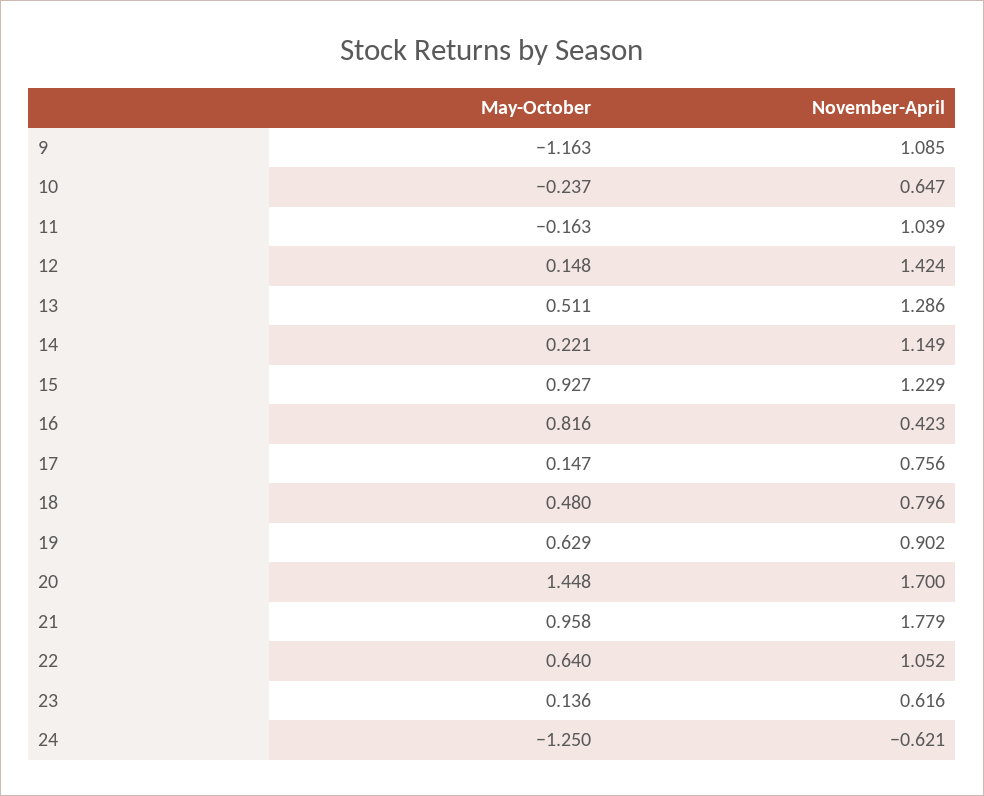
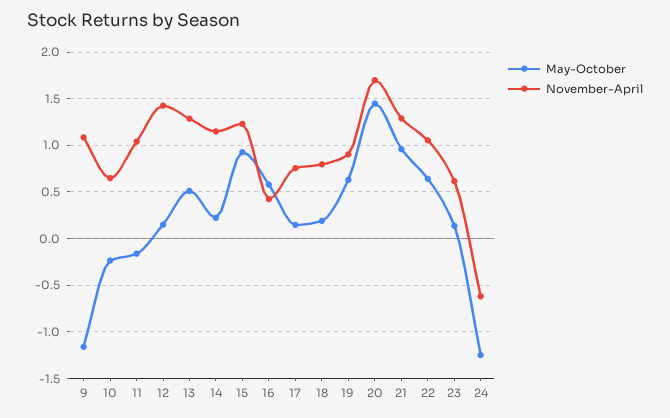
  {
    "May-October": {
      "9": -1.163,
      "10": -0.237,
      "11": -0.163,
      "12": 0.148,
      "13": 0.511,
      "14": 0.221,
      "15": 0.927,
-     "16": 0.816,
+     "16": 0.6,
      "17": 0.147,
-     "18": 0.48,
+     "18": 0.2,
      "19": 0.629,
      "20": 1.448,
      "21": 0.958,
      "22": 0.64,
      "23": 0.136,
      "24": -1.25
    },
    "November-April": {
      "9": 1.085,
      "10": 0.647,
      "11": 1.039,
      "12": 1.424,
      "13": 1.286,
      "14": 1.149,
      "15": 1.229,
      "16": 0.423,
      "17": 0.756,
      "18": 0.796,
      "19": 0.902,
      "20": 1.7,
-     "21": 1.779,
+     "21": 1.3,
      "22": 1.052,
      "23": 0.616,
      "24": -0.621
    }
  }

